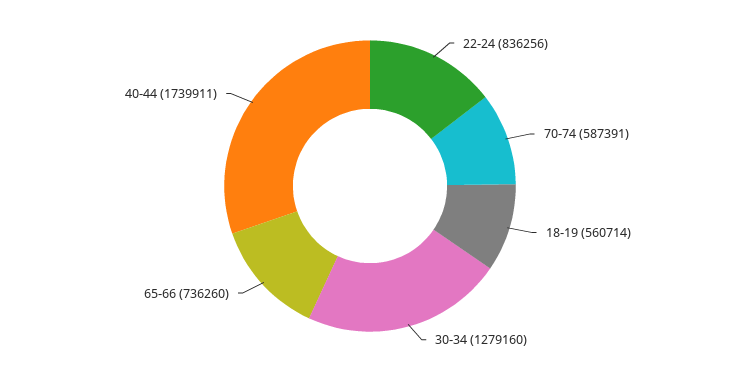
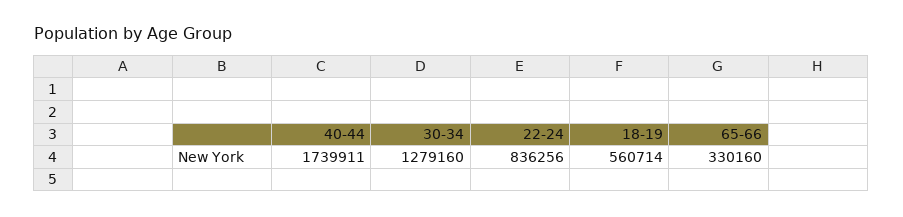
  {
    "22-24": 836256,
-   "70-74": 587391,
    "18-19": 560714,
    "30-34": 1279160,
-   "65-66": 736260,
+   "65-66": 330160,
    "40-44": 1739911
  }

